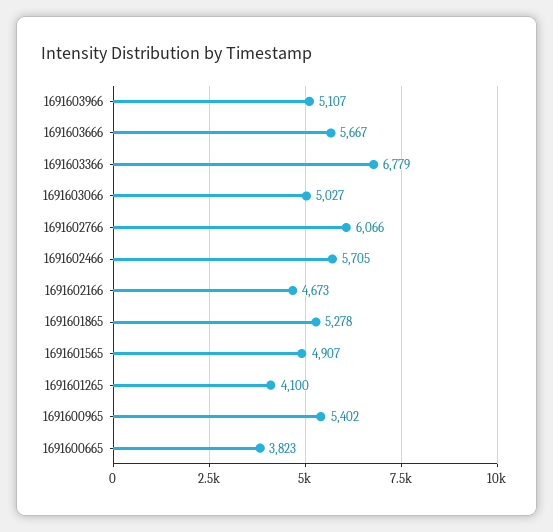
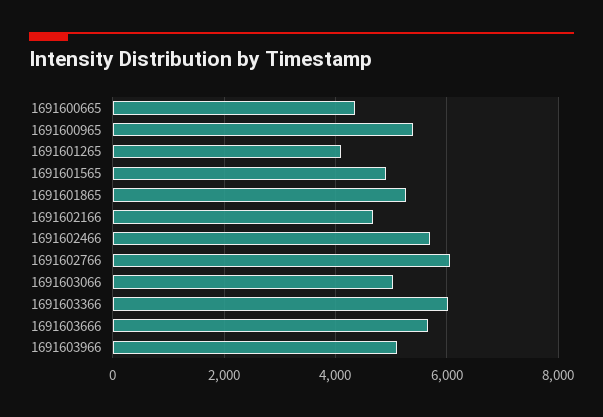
  {
    "1691603966": 5107,
    "1691603666": 5667,
-   "1691603366": 6779,
+   "1691603366": 6000,
    "1691603066": 5027,
    "1691602766": 6066,
    "1691602466": 5705,
    "1691602166": 4673,
    "1691601865": 5278,
    "1691601565": 4907,
    "1691601265": 4100,
    "1691600965": 5402,
-   "1691600665": 3823
+   "1691600665": 4400
  }

